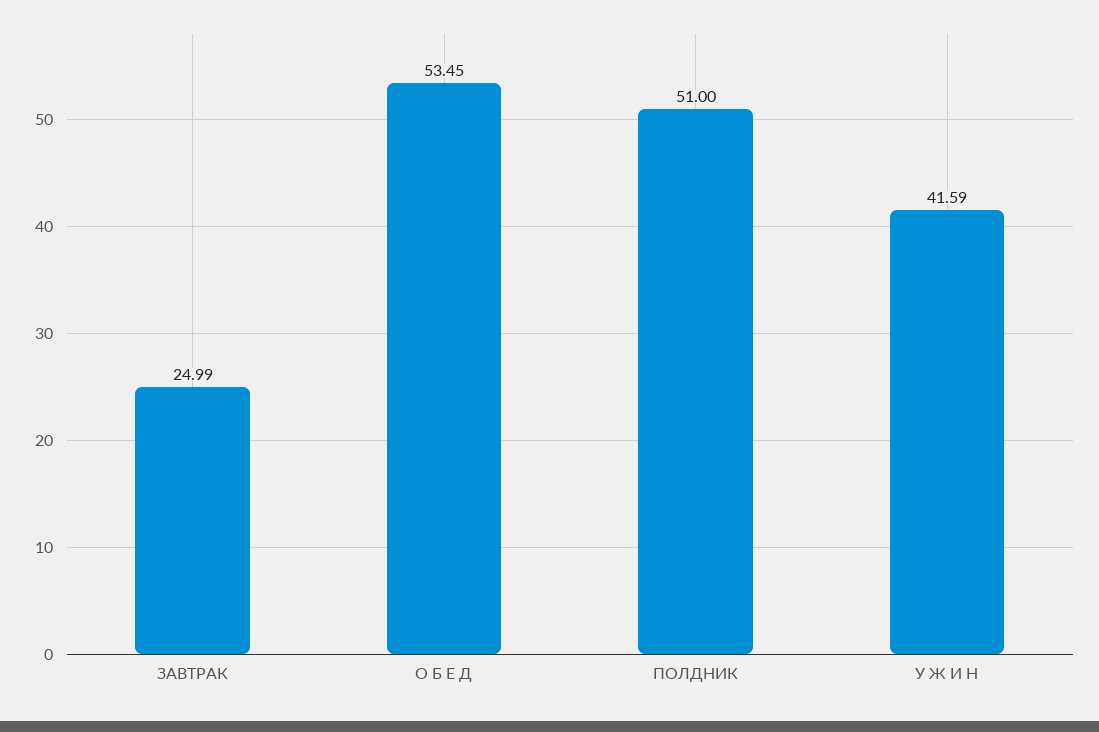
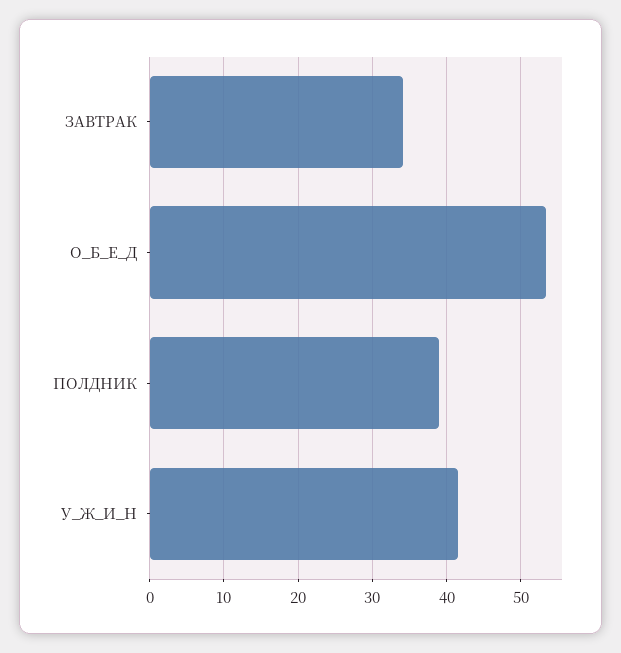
  {
-   "ЗАВТРАК": 24.99,
+   "ЗАВТРАК": 34,
    "О Б Е Д": 53.45,
-   "ПОЛДНИК": 51,
+   "ПОЛДНИК": 39,
    "У Ж И Н": 41.59
  }

